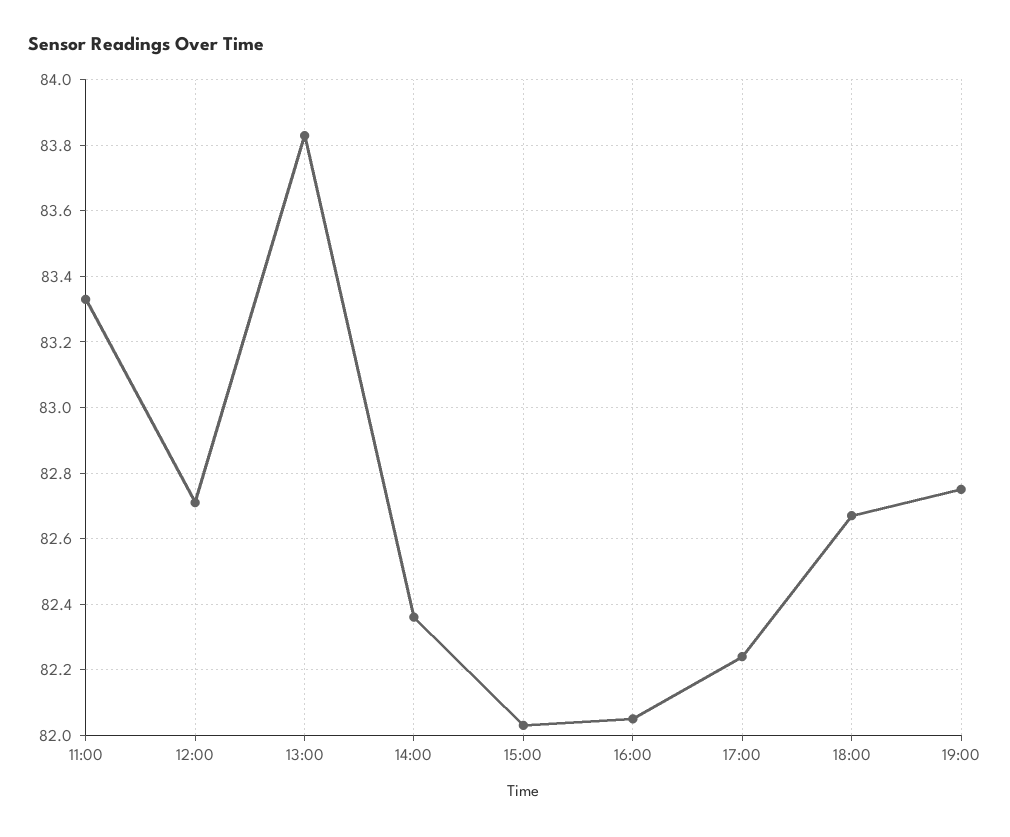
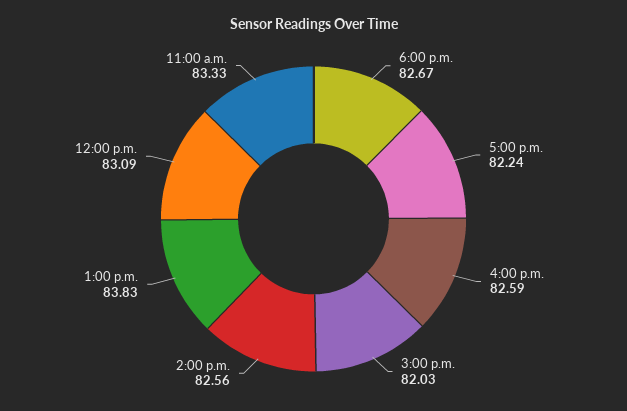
  {
    "11:00": 83.33,
-   "12:00": 82.7,
+   "12:00": 83.09,
    "13:00": 83.83,
-   "14:00": 82.35,
+   "14:00": 82.56,
    "15:00": 82.03,
-   "16:00": 82.05,
+   "16:00": 82.59,
    "17:00": 82.24,
-   "18:00": 82.67,
+   "18:00": 82.67
-   "19:00": 82.75
  }

